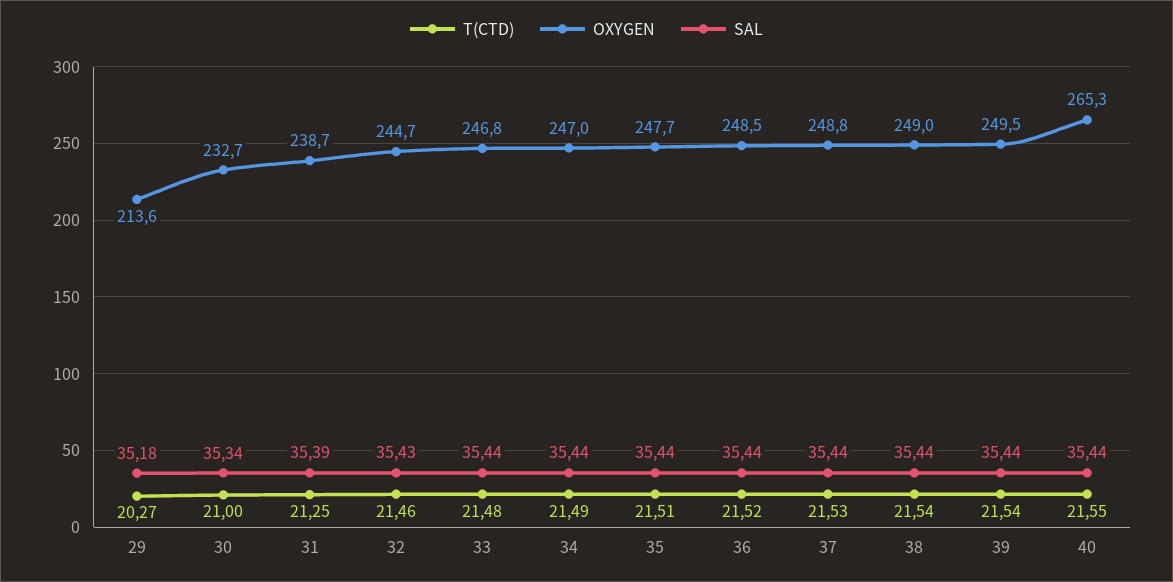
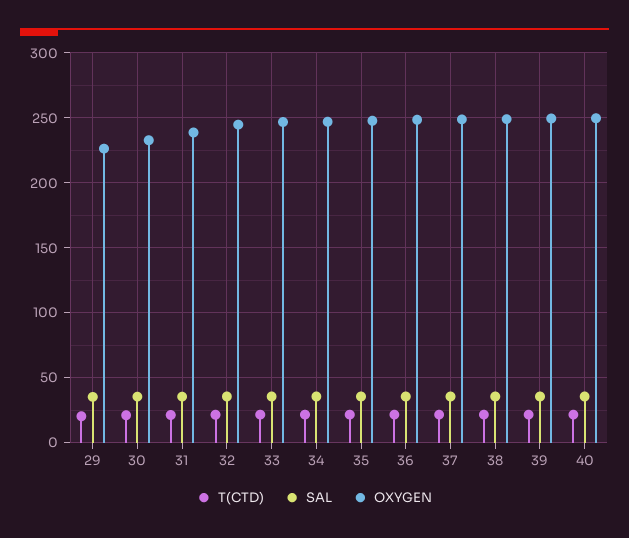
  {
    "T(CTD)": {
      "29": 20.27,
      "30": 21,
      "31": 21.25,
      "32": 21.46,
      "33": 21.48,
      "34": 21.49,
      "35": 21.51,
      "36": 21.52,
      "37": 21.53,
      "38": 21.54,
      "39": 21.54,
      "40": 21.55
    },
    "OXYGEN": {
-     "29": 213.6,
+     "29": 225,
      "30": 232.7,
      "31": 238.7,
      "32": 244.7,
      "33": 246.8,
      "34": 247,
      "35": 247.7,
      "36": 248.5,
      "37": 248.8,
      "38": 249,
      "39": 249.5,
-     "40": 265.3
+     "40": 250
    },
    "SAL": {
      "29": 35.18,
      "30": 35.34,
      "31": 35.39,
      "32": 35.43,
      "33": 35.44,
      "34": 35.44,
      "35": 35.44,
      "36": 35.44,
      "37": 35.44,
      "38": 35.44,
      "39": 35.44,
      "40": 35.44
    }
  }

